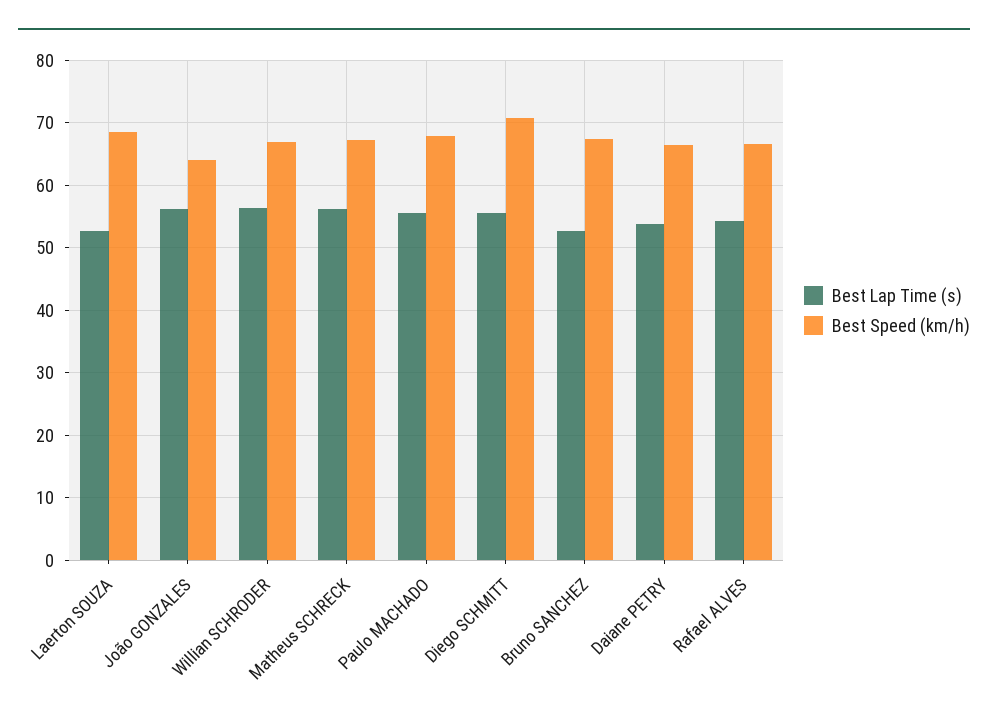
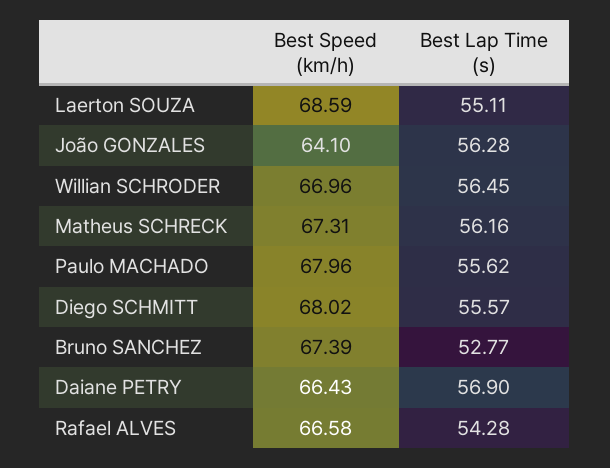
  {
    "Best Lap Time (s)": {
-     "Laerton SOUZA": 53,
+     "Laerton SOUZA": 55.11,
      "João GONZALES": 56.28,
      "Willian SCHRODER": 56.45,
      "Matheus SCHRECK": 56.16,
      "Paulo MACHADO": 55.62,
      "Diego SCHMITT": 55.57,
      "Bruno SANCHEZ": 52.77,
-     "Daiane PETRY": 54,
+     "Daiane PETRY": 56.9,
      "Rafael ALVES": 54.28
    },
    "Best Speed (km/h)": {
      "Laerton SOUZA": 68.59,
      "João GONZALES": 64.1,
      "Willian SCHRODER": 66.96,
      "Matheus SCHRECK": 67.31,
      "Paulo MACHADO": 67.96,
-     "Diego SCHMITT": 71,
+     "Diego SCHMITT": 68.02,
      "Bruno SANCHEZ": 67.39,
      "Daiane PETRY": 66.43,
      "Rafael ALVES": 66.58
    }
  }

